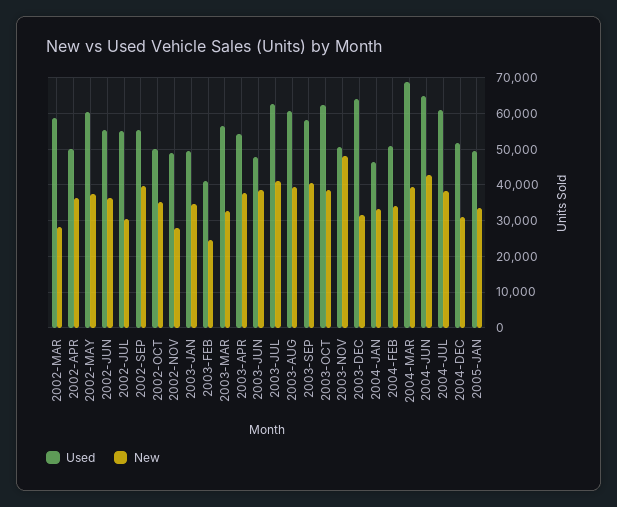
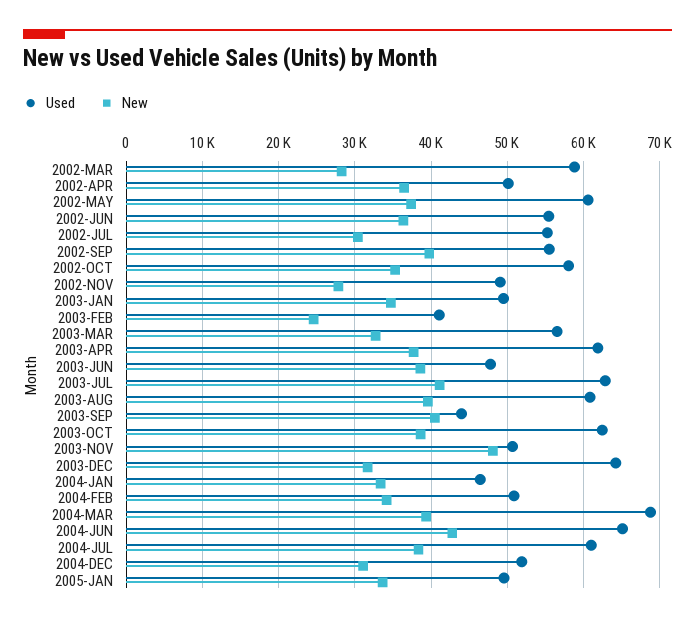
  {
    "Used": {
      "2002-MAR": 59000,
      "2002-APR": 50000,
      "2002-MAY": 61000,
      "2002-JUN": 55000,
      "2002-JUL": 55000,
      "2002-SEP": 55000,
-     "2002-OCT": 50000,
+     "2002-OCT": 58000,
      "2002-NOV": 49000,
      "2003-JAN": 49000,
      "2003-FEB": 41000,
      "2003-MAR": 57000,
-     "2003-APR": 54000,
+     "2003-APR": 62000,
      "2003-JUN": 48000,
      "2003-JUL": 63000,
      "2003-AUG": 61000,
-     "2003-SEP": 58000,
+     "2003-SEP": 44000,
      "2003-OCT": 62000,
      "2003-NOV": 51000,
      "2003-DEC": 64000,
      "2004-JAN": 46000,
      "2004-FEB": 51000,
      "2004-MAR": 69000,
      "2004-JUN": 65000,
      "2004-JUL": 61000,
      "2004-DEC": 52000,
      "2005-JAN": 50000
    },
    "New": {
      "2002-MAR": 28000,
      "2002-APR": 36000,
      "2002-MAY": 37000,
      "2002-JUN": 36000,
      "2002-JUL": 30000,
      "2002-SEP": 40000,
      "2002-OCT": 35000,
      "2002-NOV": 28000,
      "2003-JAN": 35000,
      "2003-FEB": 25000,
      "2003-MAR": 33000,
      "2003-APR": 38000,
      "2003-JUN": 39000,
      "2003-JUL": 41000,
      "2003-AUG": 40000,
      "2003-SEP": 40000,
      "2003-OCT": 39000,
      "2003-NOV": 48000,
      "2003-DEC": 32000,
      "2004-JAN": 33000,
      "2004-FEB": 34000,
      "2004-MAR": 39000,
      "2004-JUN": 43000,
      "2004-JUL": 38000,
      "2004-DEC": 31000,
      "2005-JAN": 34000
    }
  }

